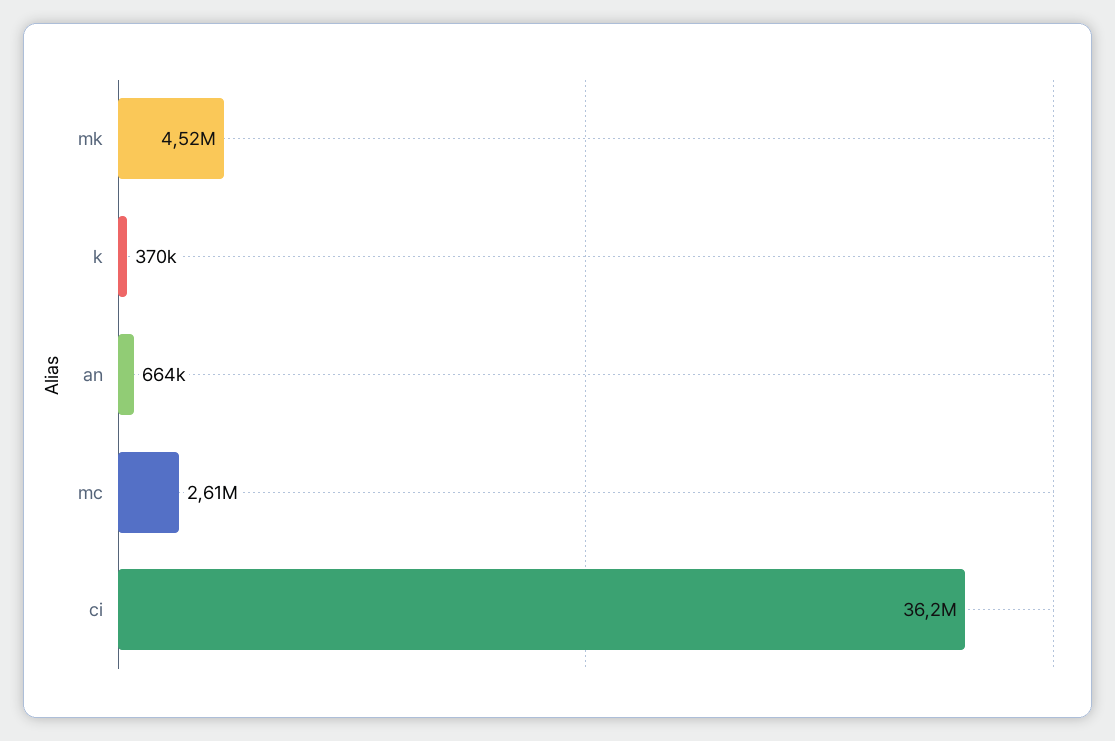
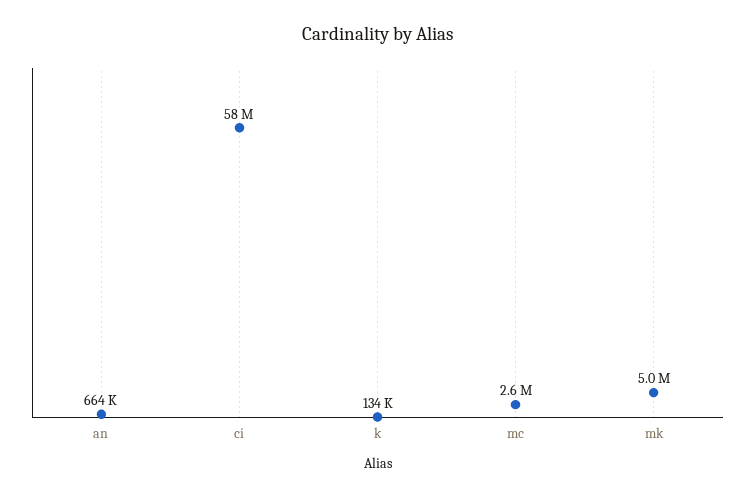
  {
-   "mk": 4520000,
+   "mk": 5000000,
-   "k": 370000,
+   "k": 134000,
    "an": 664000,
    "mc": 2610000,
-   "ci": 36200000
+   "ci": 58000000
  }

